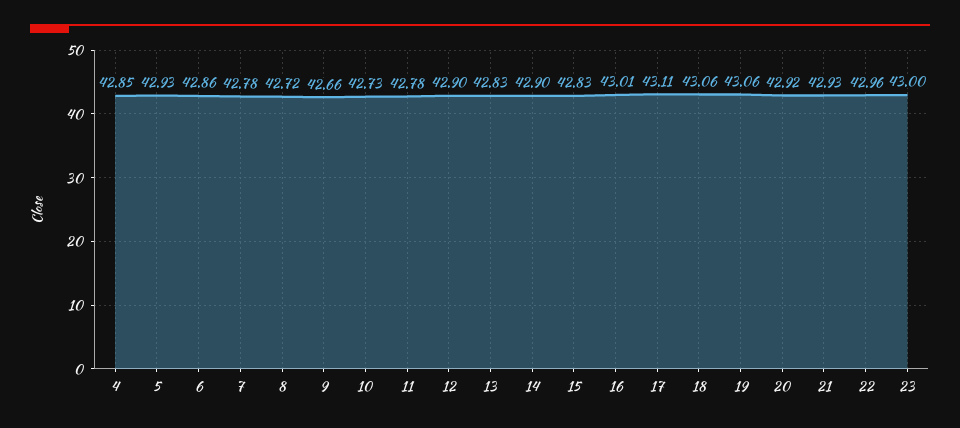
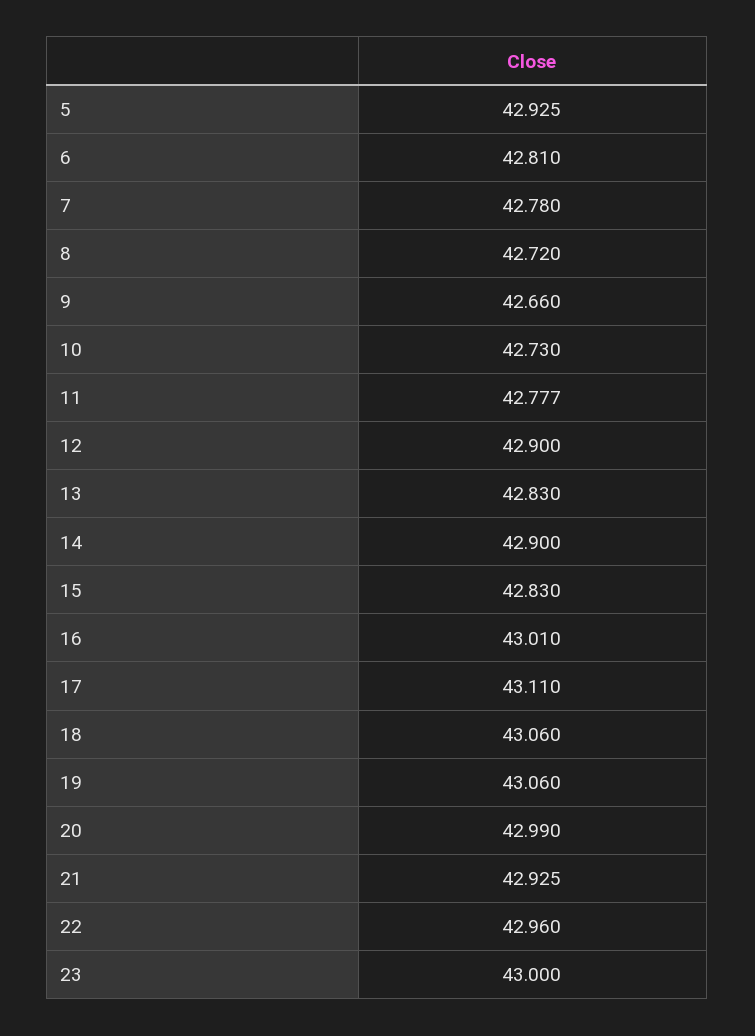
  {
-   "4": 42.85,
    "5": 42.925,
-   "6": 42.86,
+   "6": 42.81,
    "7": 42.78,
    "8": 42.72,
    "9": 42.66,
    "10": 42.73,
    "11": 42.777,
    "12": 42.9,
    "13": 42.83,
    "14": 42.9,
    "15": 42.83,
    "16": 43.01,
    "17": 43.11,
    "18": 43.06,
    "19": 43.06,
-   "20": 42.92,
+   "20": 42.99,
    "21": 42.925,
    "22": 42.96,
    "23": 43
  }

